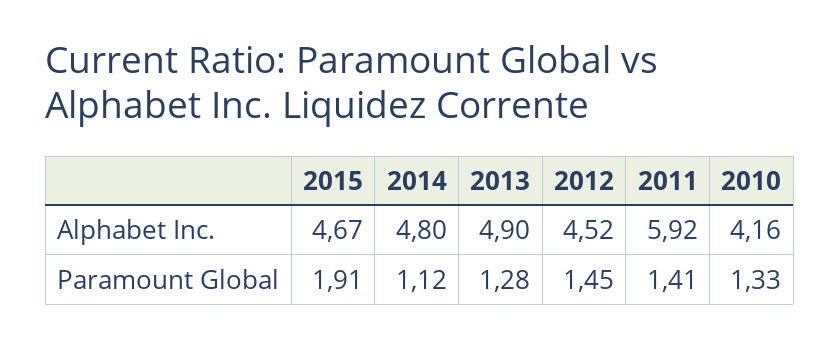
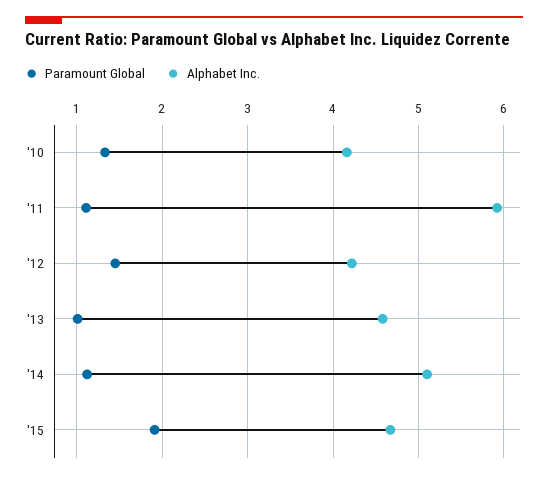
  {
    "Alphabet Inc.": {
      "2015": 4.67,
-     "2014": 4.8,
+     "2014": 5.1,
-     "2013": 4.9,
+     "2013": 4.6,
-     "2012": 4.52,
+     "2012": 4.2,
      "2011": 5.92,
      "2010": 4.16
    },
    "Paramount Global": {
      "2015": 1.91,
      "2014": 1.12,
-     "2013": 1.28,
+     "2013": 1,
      "2012": 1.45,
-     "2011": 1.41,
+     "2011": 1.1,
      "2010": 1.33
    }
  }

